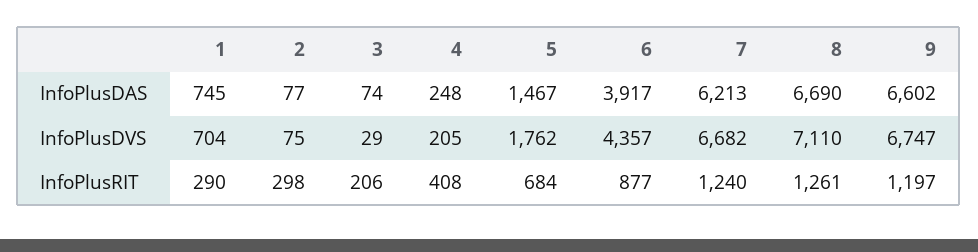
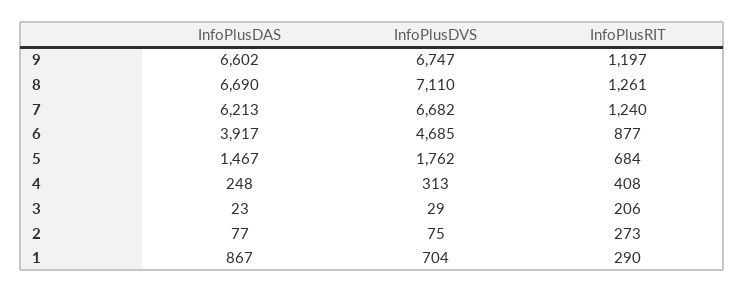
  {
    "1": {
-     "InfoPlusDAS": 745,
+     "InfoPlusDAS": 867,
      "InfoPlusDVS": 704,
      "InfoPlusRIT": 290
    },
    "2": {
      "InfoPlusDAS": 77,
      "InfoPlusDVS": 75,
-     "InfoPlusRIT": 298
+     "InfoPlusRIT": 273
    },
    "3": {
-     "InfoPlusDAS": 74,
+     "InfoPlusDAS": 23,
      "InfoPlusDVS": 29,
      "InfoPlusRIT": 206
    },
    "4": {
      "InfoPlusDAS": 248,
-     "InfoPlusDVS": 205,
+     "InfoPlusDVS": 313,
      "InfoPlusRIT": 408
    },
    "5": {
      "InfoPlusDAS": 1467,
      "InfoPlusDVS": 1762,
      "InfoPlusRIT": 684
    },
    "6": {
      "InfoPlusDAS": 3917,
-     "InfoPlusDVS": 4357,
+     "InfoPlusDVS": 4685,
      "InfoPlusRIT": 877
    },
    "7": {
      "InfoPlusDAS": 6213,
      "InfoPlusDVS": 6682,
      "InfoPlusRIT": 1240
    },
    "8": {
      "InfoPlusDAS": 6690,
      "InfoPlusDVS": 7110,
      "InfoPlusRIT": 1261
    },
    "9": {
      "InfoPlusDAS": 6602,
      "InfoPlusDVS": 6747,
      "InfoPlusRIT": 1197
    }
  }

